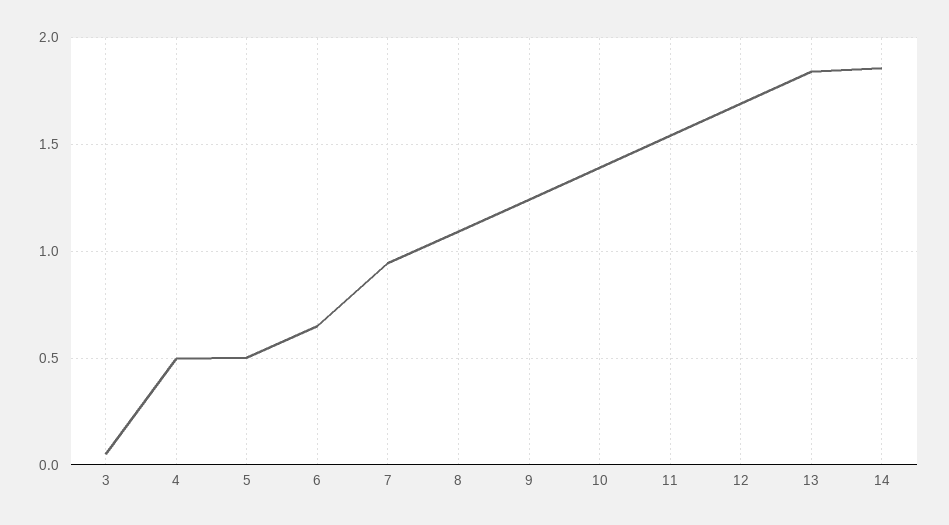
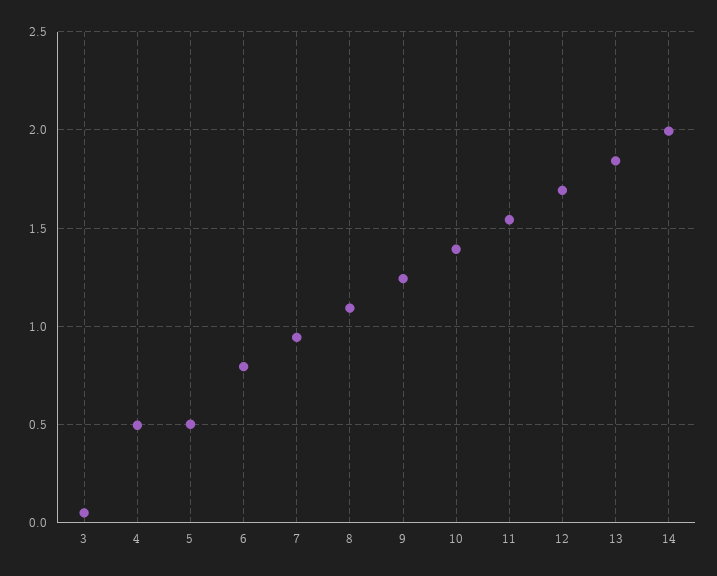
  {
    "3": 0.05,
    "4": 0.5,
    "5": 0.5,
-   "6": 0.65,
+   "6": 0.8,
    "7": 0.95,
    "8": 1.1,
    "9": 1.25,
    "10": 1.4,
    "11": 1.55,
    "12": 1.7,
    "13": 1.85,
-   "14": 1.85
+   "14": 2
  }

